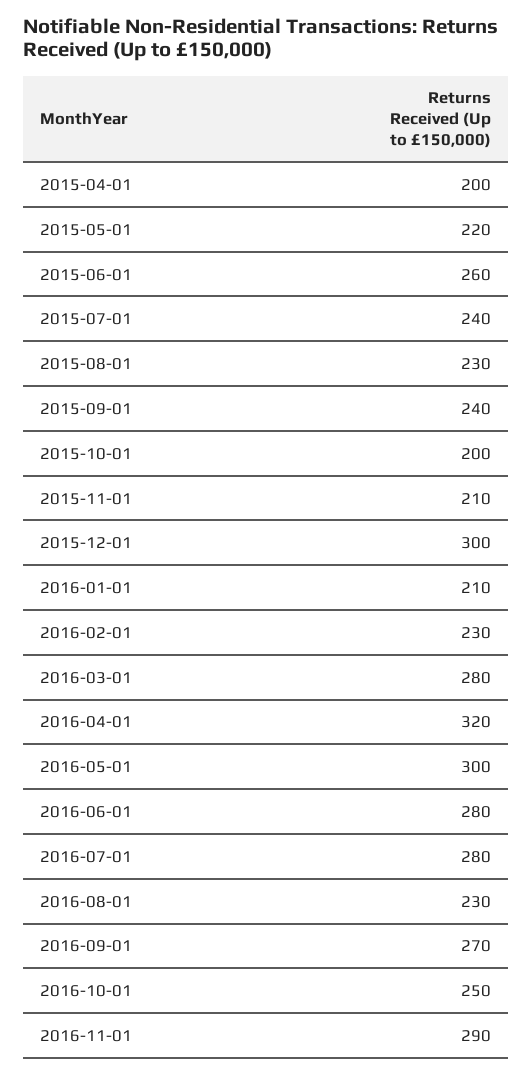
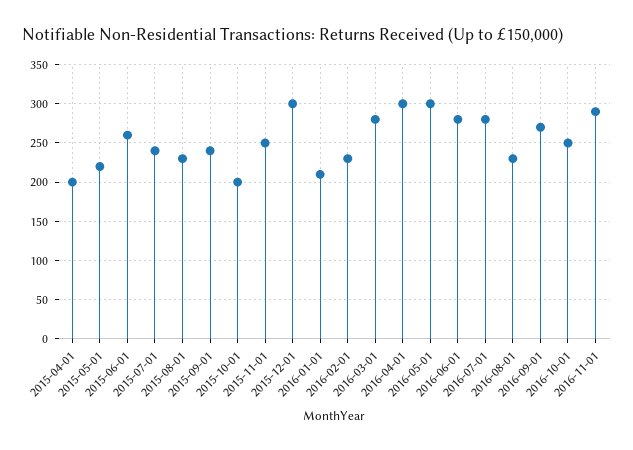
  {
    "2015-04-01": 200,
    "2015-05-01": 220,
    "2015-06-01": 260,
    "2015-07-01": 240,
    "2015-08-01": 230,
    "2015-09-01": 240,
    "2015-10-01": 200,
-   "2015-11-01": 210,
+   "2015-11-01": 250,
    "2015-12-01": 300,
    "2016-01-01": 210,
    "2016-02-01": 230,
    "2016-03-01": 280,
-   "2016-04-01": 320,
+   "2016-04-01": 300,
    "2016-05-01": 300,
    "2016-06-01": 280,
    "2016-07-01": 280,
    "2016-08-01": 230,
    "2016-09-01": 270,
    "2016-10-01": 250,
    "2016-11-01": 290
  }

